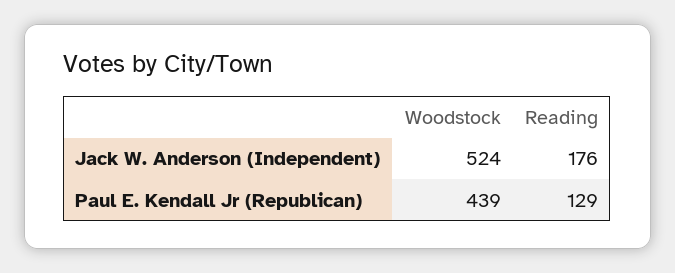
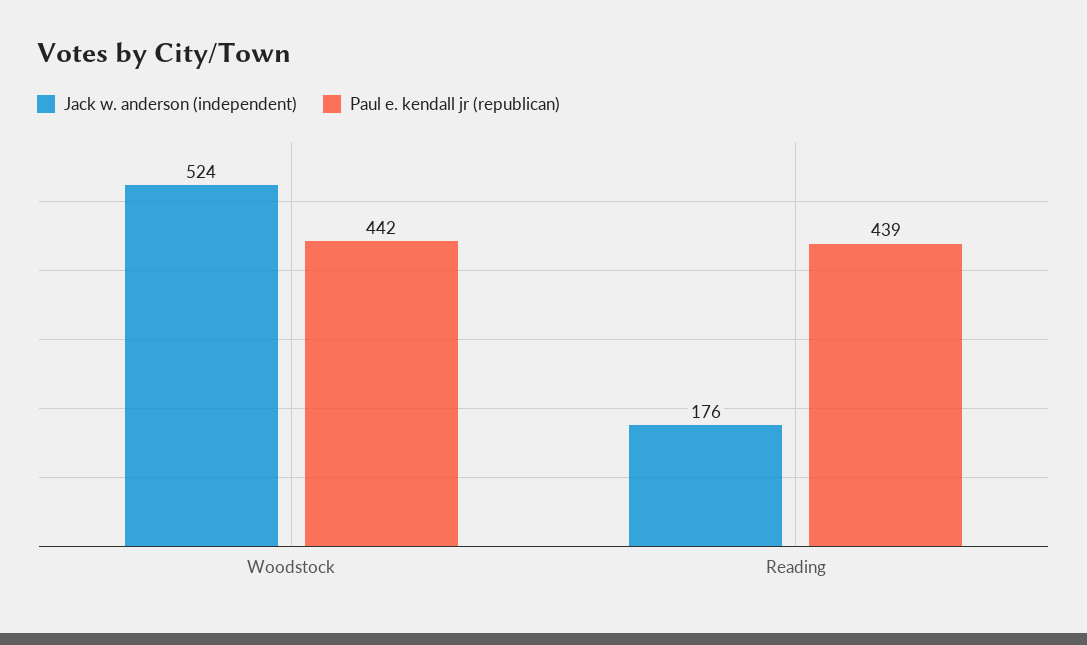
  {
    "Jack W. Anderson (Independent)": {
      "Woodstock": 524,
      "Reading": 176
    },
    "Paul E. Kendall Jr (Republican)": {
-     "Woodstock": 439,
+     "Woodstock": 442,
-     "Reading": 129
+     "Reading": 439
    }
  }

